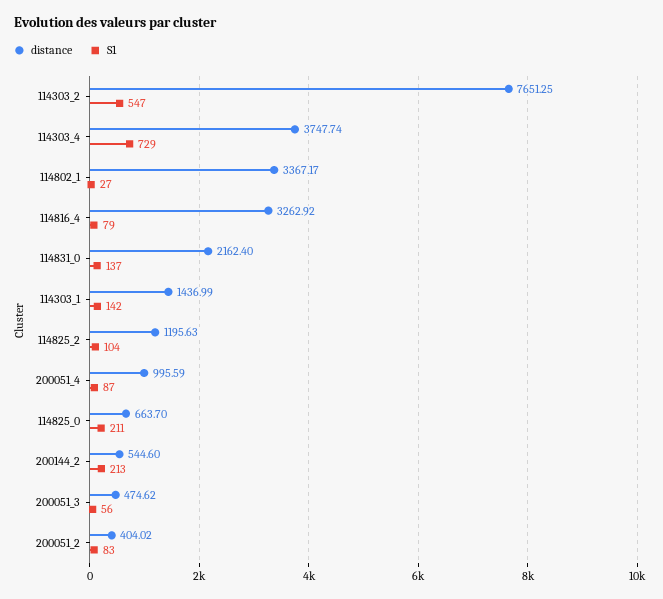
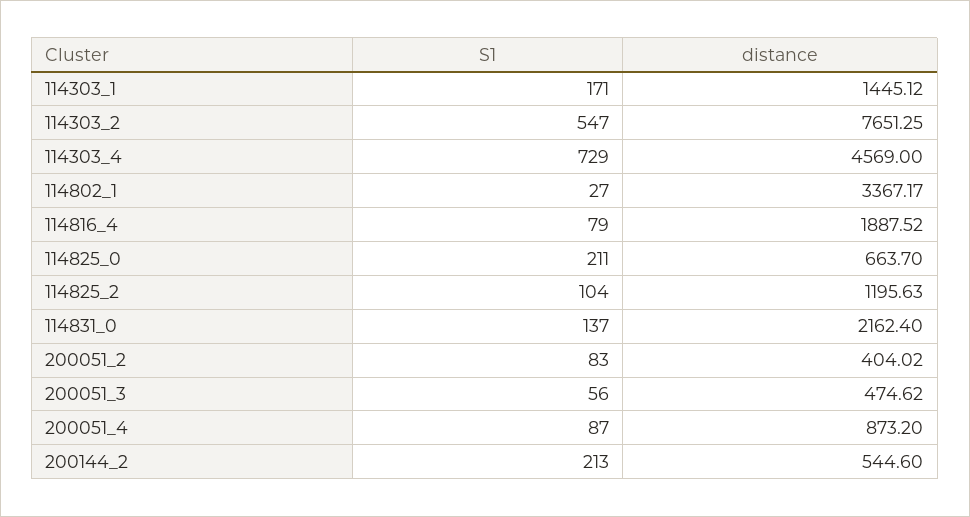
  {
    "distance": {
      "114303_2": 7651.25,
-     "114303_4": 3747.74,
+     "114303_4": 4569,
      "114802_1": 3367.17,
-     "114816_4": 3262.92,
+     "114816_4": 1887.52,
      "114831_0": 2162.4,
-     "114303_1": 1436.99,
+     "114303_1": 1445.12,
      "114825_2": 1195.63,
-     "200051_4": 995.59,
+     "200051_4": 873.2,
      "114825_0": 663.7,
      "200144_2": 544.6,
      "200051_3": 474.62,
      "200051_2": 404.02
    },
    "S1": {
      "114303_2": 547,
      "114303_4": 729,
      "114802_1": 27,
      "114816_4": 79,
      "114831_0": 137,
-     "114303_1": 142,
+     "114303_1": 171,
      "114825_2": 104,
      "200051_4": 87,
      "114825_0": 211,
      "200144_2": 213,
      "200051_3": 56,
      "200051_2": 83
    }
  }

